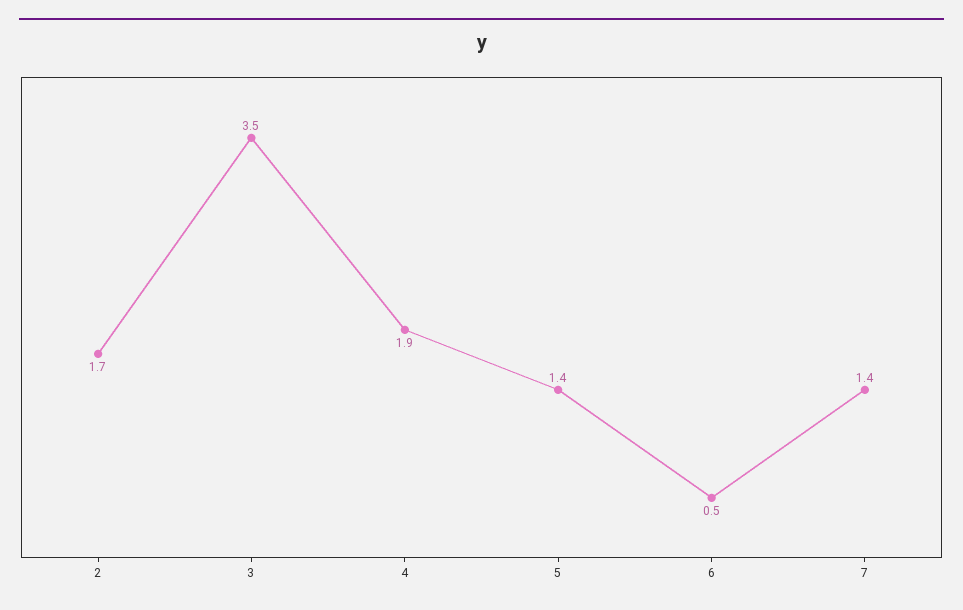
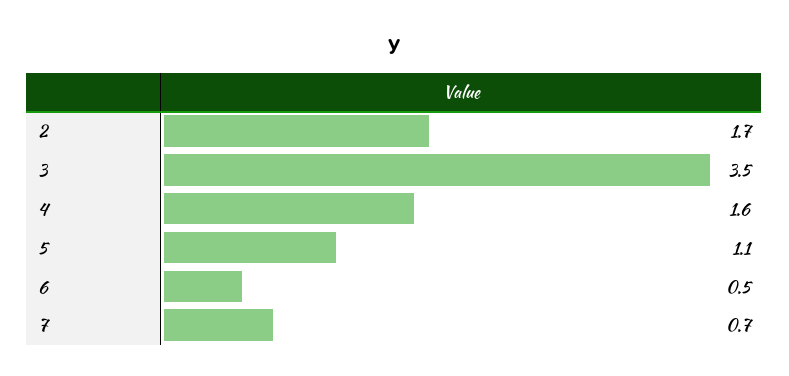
  {
    "2": 1.7,
    "3": 3.5,
-   "4": 1.9,
+   "4": 1.6,
-   "5": 1.4,
+   "5": 1.1,
    "6": 0.5,
-   "7": 1.4
+   "7": 0.7
  }

